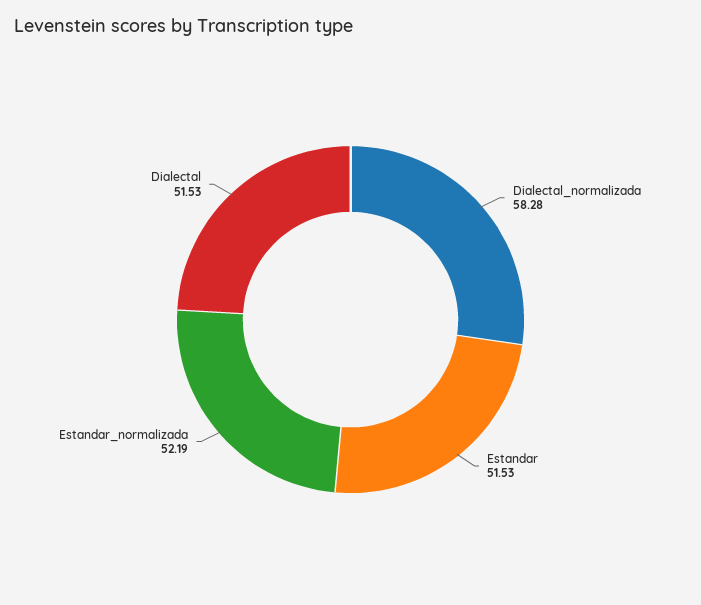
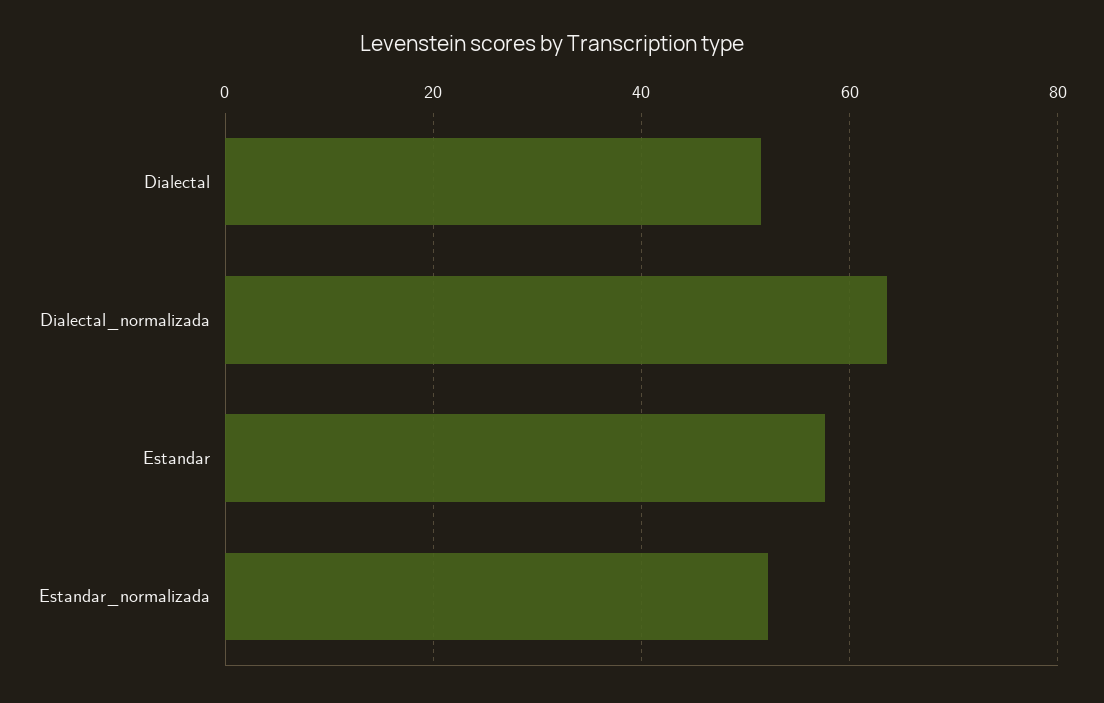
  {
-   "Dialectal_normalizada": 58.28,
+   "Dialectal_normalizada": 64,
-   "Estandar": 51.53,
+   "Estandar": 58,
    "Estandar_normalizada": 52.19,
    "Dialectal": 51.53
  }

